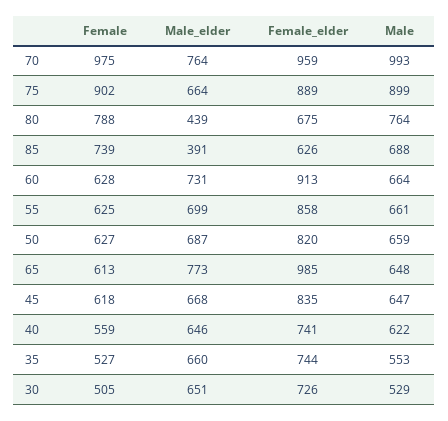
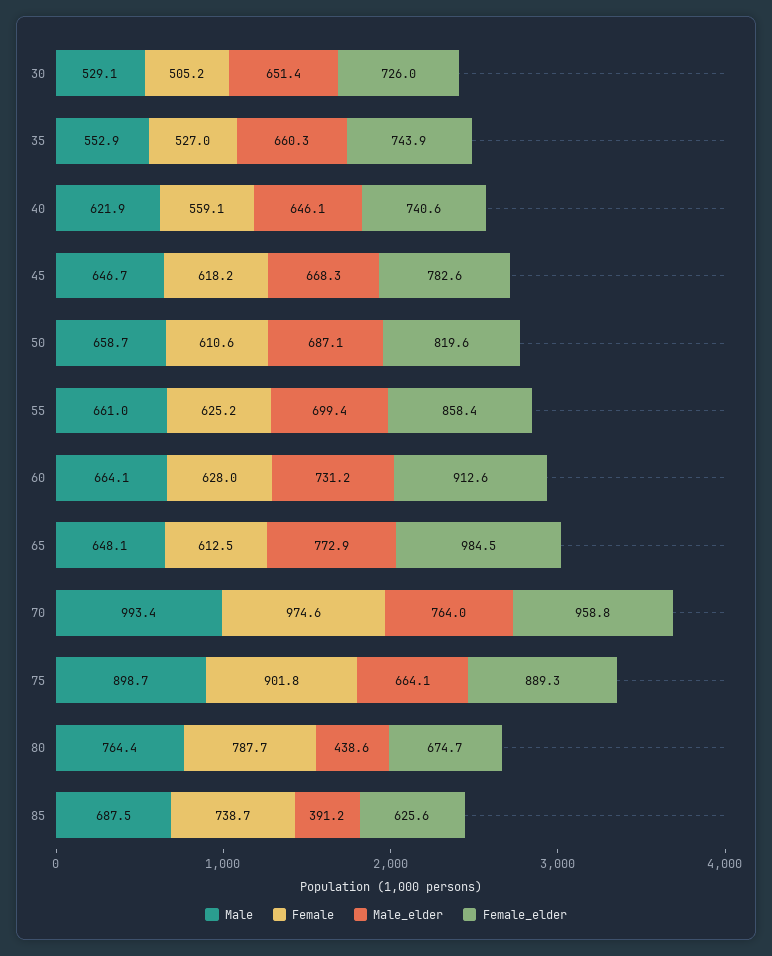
  {
    "Female": {
      "70": 974.6,
      "75": 901.8,
      "80": 787.7,
      "85": 738.7,
      "60": 628,
      "55": 625.2,
-     "50": 627,
+     "50": 610.6,
      "65": 612.5,
      "45": 618.2,
      "40": 559.1,
      "35": 527,
      "30": 505.2
    },
    "Male_elder": {
      "70": 764,
      "75": 664.1,
      "80": 438.6,
      "85": 391.2,
      "60": 731.2,
      "55": 699.4,
      "50": 687.1,
      "65": 772.9,
      "45": 668.3,
      "40": 646.1,
      "35": 660.3,
      "30": 651.4
    },
    "Female_elder": {
      "70": 958.8,
      "75": 889.3,
      "80": 674.7,
      "85": 625.6,
      "60": 912.6,
      "55": 858.4,
      "50": 819.6,
      "65": 984.5,
-     "45": 835,
+     "45": 782.6,
      "40": 740.6,
      "35": 743.9,
      "30": 726
    },
    "Male": {
      "70": 993.4,
      "75": 898.7,
      "80": 764.4,
      "85": 687.5,
      "60": 664.1,
      "55": 661,
      "50": 658.7,
      "65": 648.1,
      "45": 646.7,
      "40": 621.9,
      "35": 552.9,
      "30": 529.1
    }
  }

